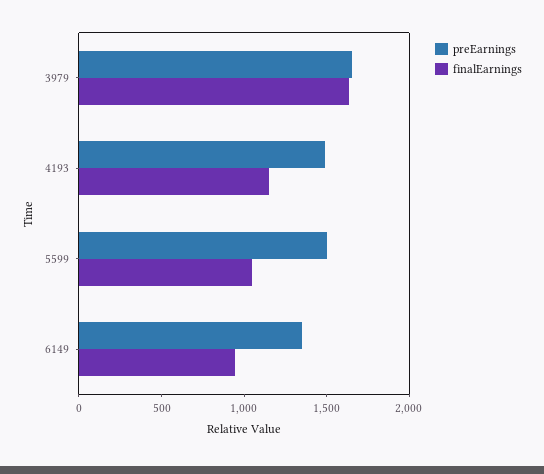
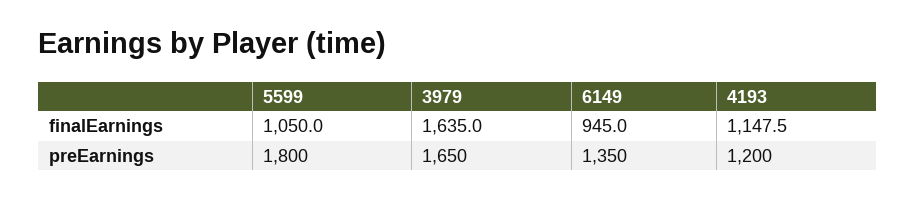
  {
    "preEarnings": {
      "3979": 1650,
-     "4193": 1500,
+     "4193": 1200,
-     "5599": 1500,
+     "5599": 1800,
      "6149": 1350
    },
    "finalEarnings": {
      "3979": 1635,
      "4193": 1147.5,
      "5599": 1050,
      "6149": 945
    }
  }

